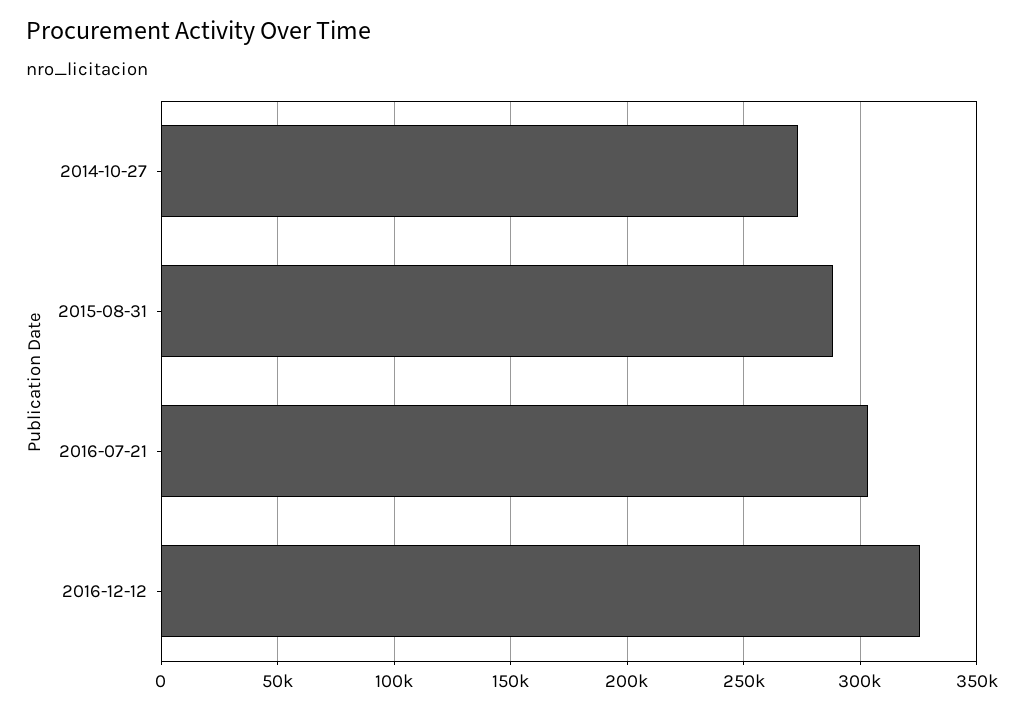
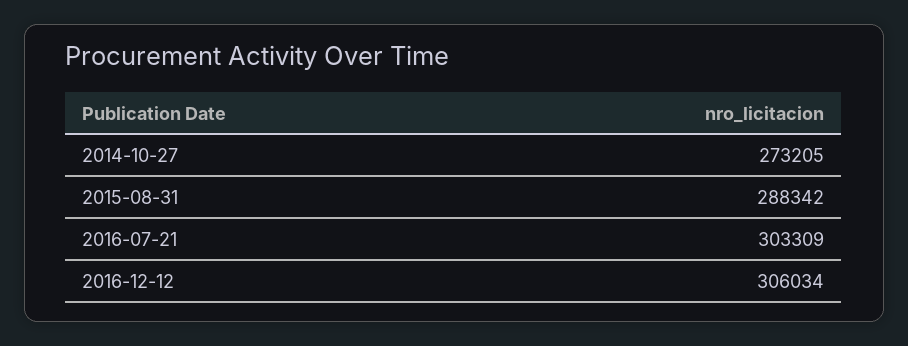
  {
    "2014-10-27": 273205,
    "2015-08-31": 288342,
    "2016-07-21": 303309,
-   "2016-12-12": 325000
+   "2016-12-12": 306034
  }

